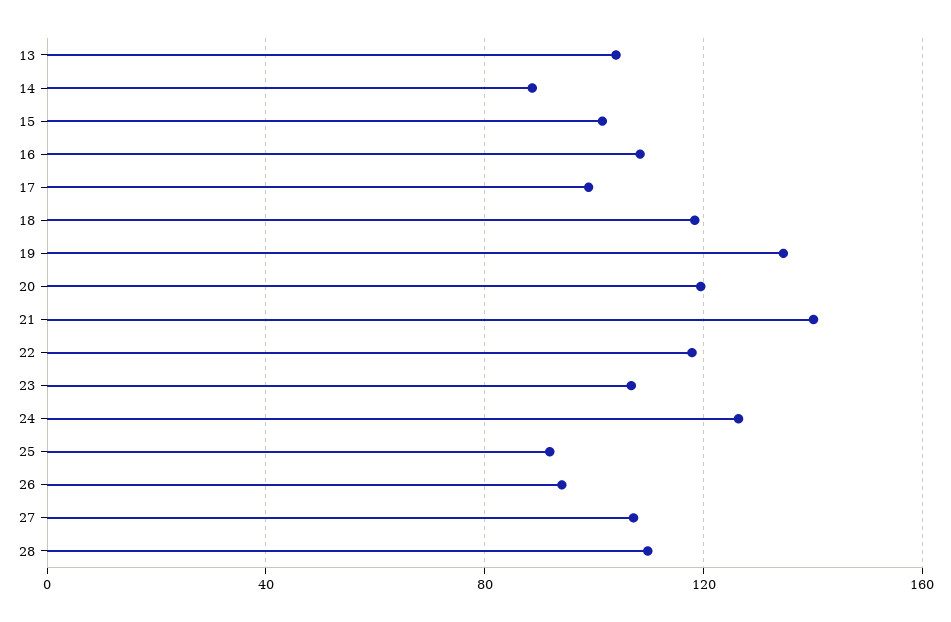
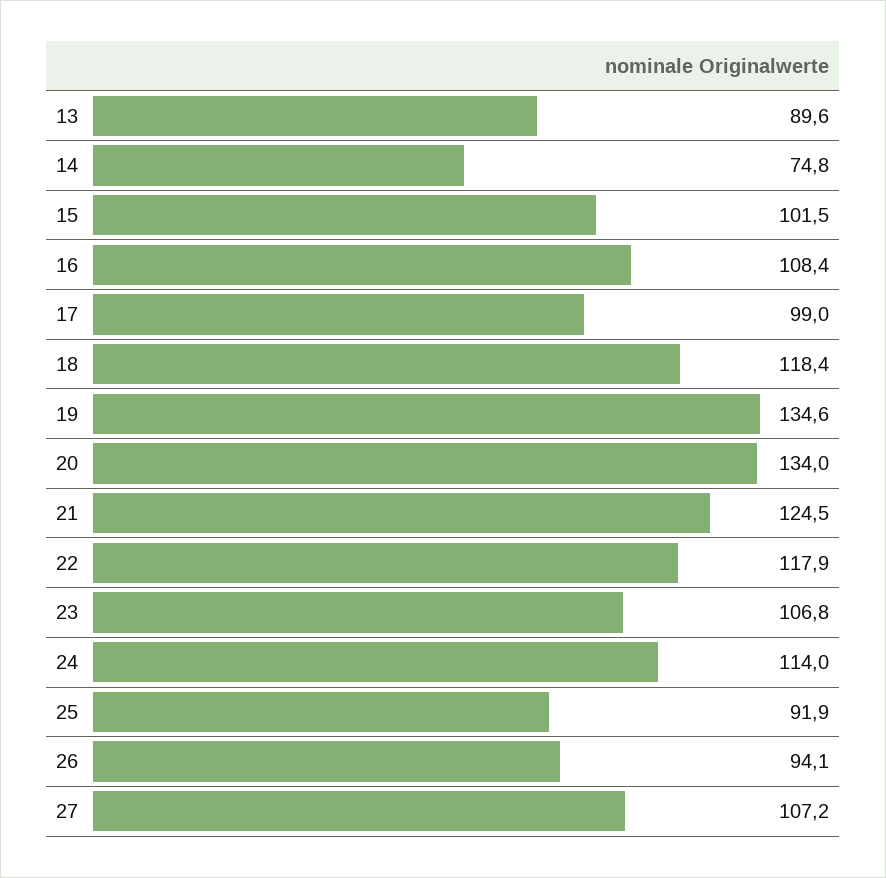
  {
-   "13": 105,
+   "13": 89.6,
-   "14": 90,
+   "14": 74.8,
    "15": 101.5,
    "16": 108.4,
    "17": 99,
    "18": 118.4,
    "19": 134.6,
-   "20": 120,
+   "20": 134,
-   "21": 140,
+   "21": 124.5,
    "22": 117.9,
    "23": 106.8,
-   "24": 125,
+   "24": 114,
    "25": 91.9,
    "26": 94.1,
-   "27": 107.2,
+   "27": 107.2
-   "28": 110
  }

